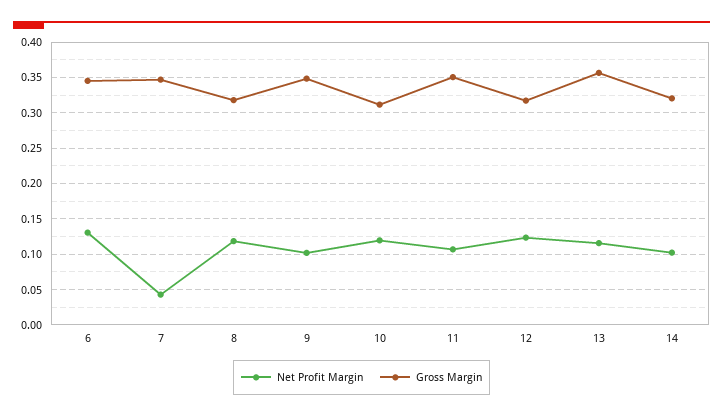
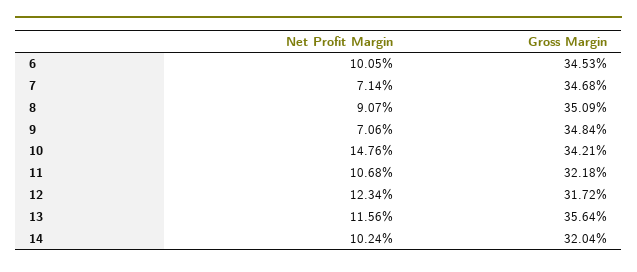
  {
    "Net Profit Margin": {
-     "6": 0.13,
+     "6": 0.1005,
-     "7": 0.04,
+     "7": 0.0714,
-     "8": 0.12,
+     "8": 0.0907,
-     "9": 0.1,
+     "9": 0.0706,
-     "10": 0.12,
+     "10": 0.1476,
      "11": 0.1068,
      "12": 0.1234,
      "13": 0.1156,
      "14": 0.1024
    },
    "Gross Margin": {
      "6": 0.3453,
      "7": 0.3468,
-     "8": 0.32,
+     "8": 0.3509,
      "9": 0.3484,
-     "10": 0.31,
+     "10": 0.3421,
-     "11": 0.35,
+     "11": 0.3218,
      "12": 0.3172,
      "13": 0.3564,
      "14": 0.3204
    }
  }

